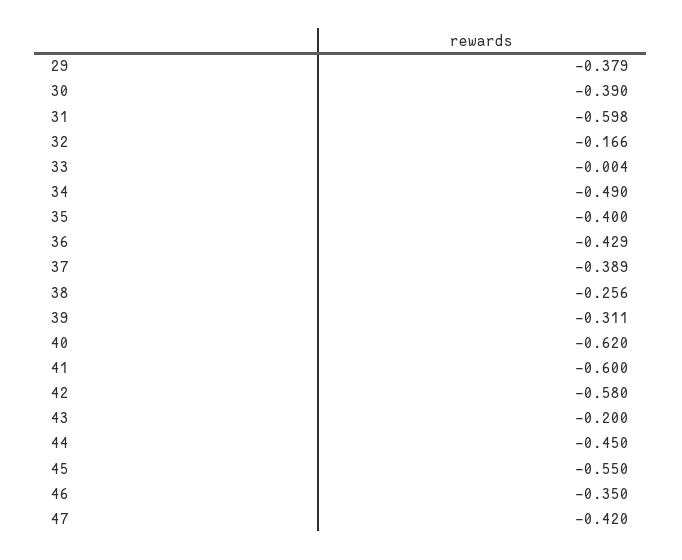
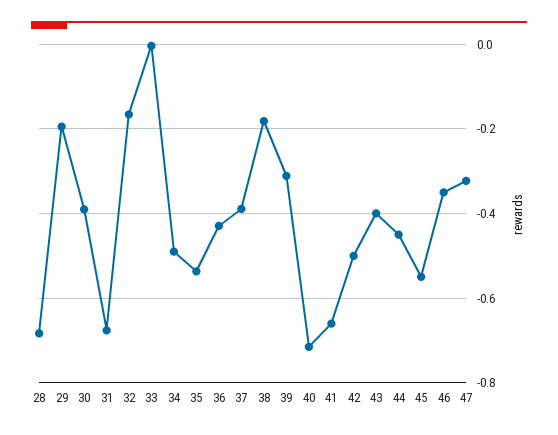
  {
-   "29": -0.379,
+   "29": -0.2,
    "30": -0.39,
-   "31": -0.598,
+   "31": -0.68,
    "32": -0.166,
    "33": -0.004,
    "34": -0.49,
-   "35": -0.4,
+   "35": -0.54,
    "36": -0.429,
    "37": -0.389,
-   "38": -0.256,
+   "38": -0.18,
    "39": -0.311,
-   "40": -0.62,
+   "40": -0.72,
-   "41": -0.6,
+   "41": -0.66,
-   "42": -0.58,
+   "42": -0.5,
-   "43": -0.2,
+   "43": -0.4,
    "44": -0.45,
    "45": -0.55,
    "46": -0.35,
-   "47": -0.42
+   "47": -0.32,
+   "28": -0.68
  }

